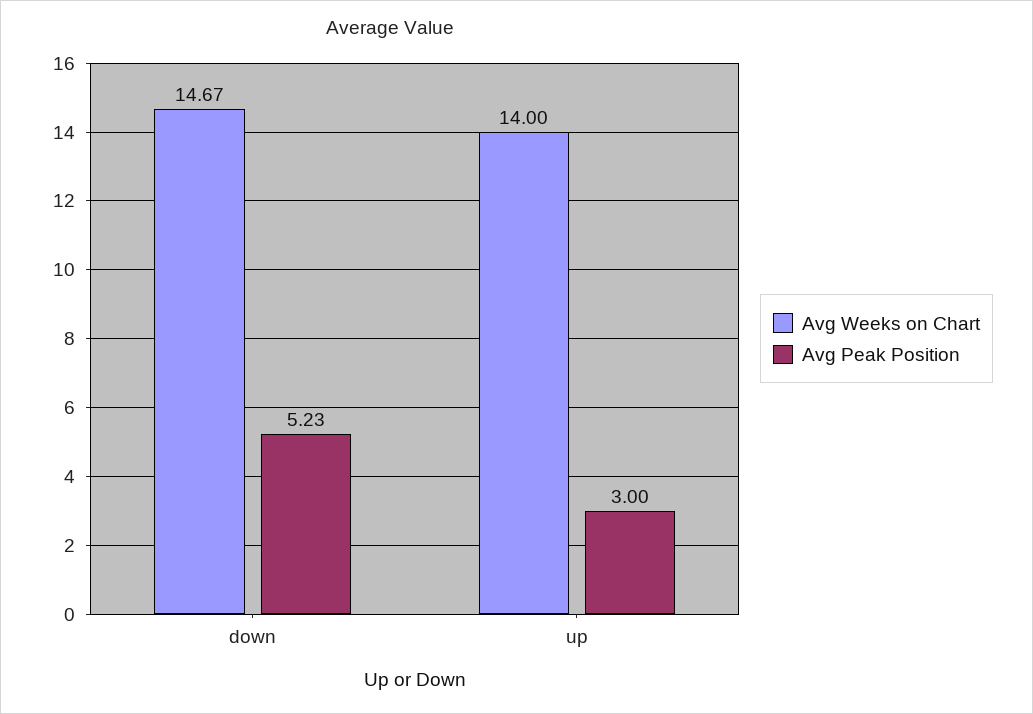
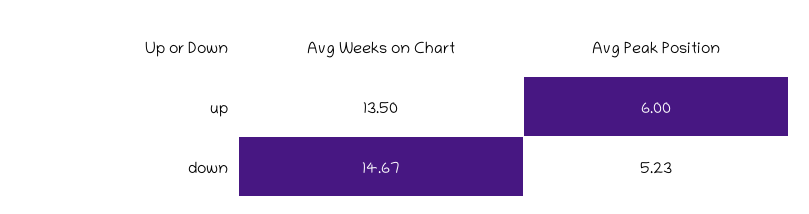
  {
    "Avg Weeks on Chart": {
      "down": 14.67,
-     "up": 14
+     "up": 13.5
    },
    "Avg Peak Position": {
      "down": 5.23,
-     "up": 3
+     "up": 6
    }
  }

